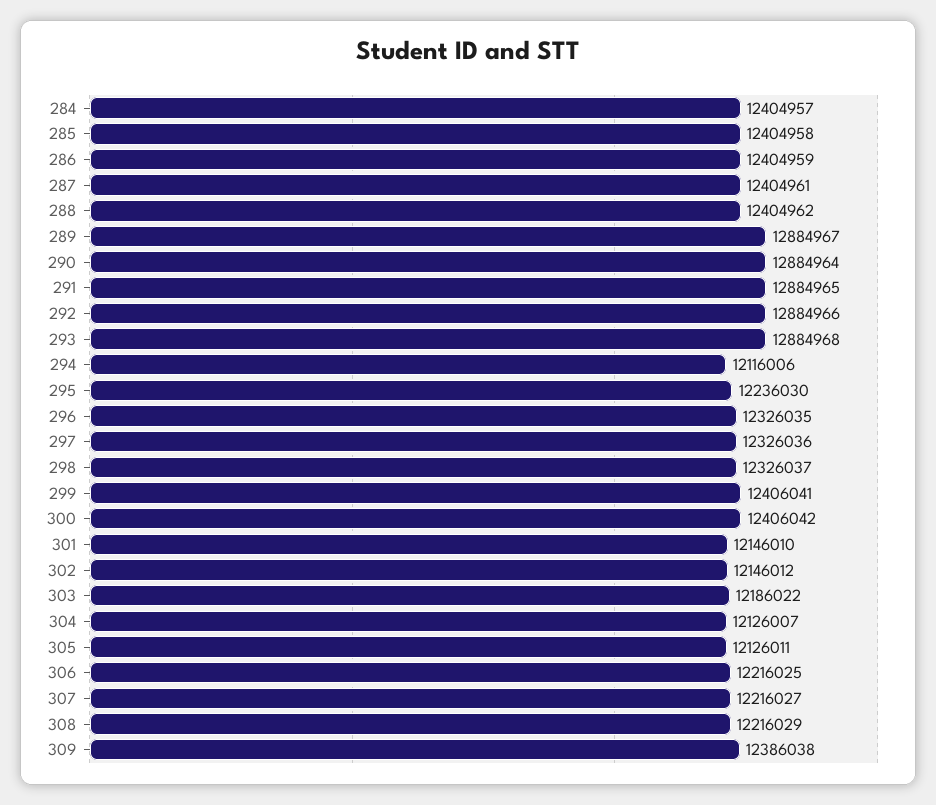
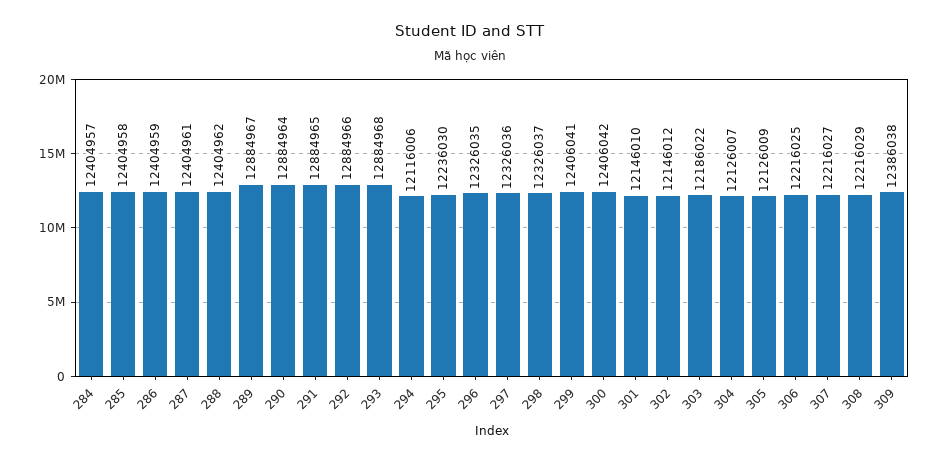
  {
    "284": 12404957,
    "285": 12404958,
    "286": 12404959,
    "287": 12404961,
    "288": 12404962,
    "289": 12884967,
    "290": 12884964,
    "291": 12884965,
    "292": 12884966,
    "293": 12884968,
    "294": 12116006,
    "295": 12236030,
    "296": 12326035,
    "297": 12326036,
    "298": 12326037,
    "299": 12406041,
    "300": 12406042,
    "301": 12146010,
    "302": 12146012,
    "303": 12186022,
    "304": 12126007,
-   "305": 12126011,
+   "305": 12126009,
    "306": 12216025,
    "307": 12216027,
    "308": 12216029,
    "309": 12386038
  }

